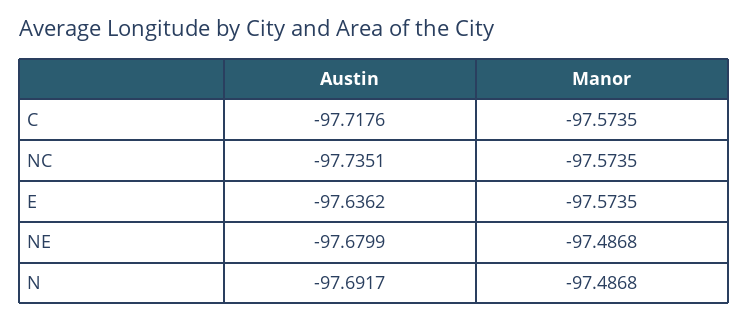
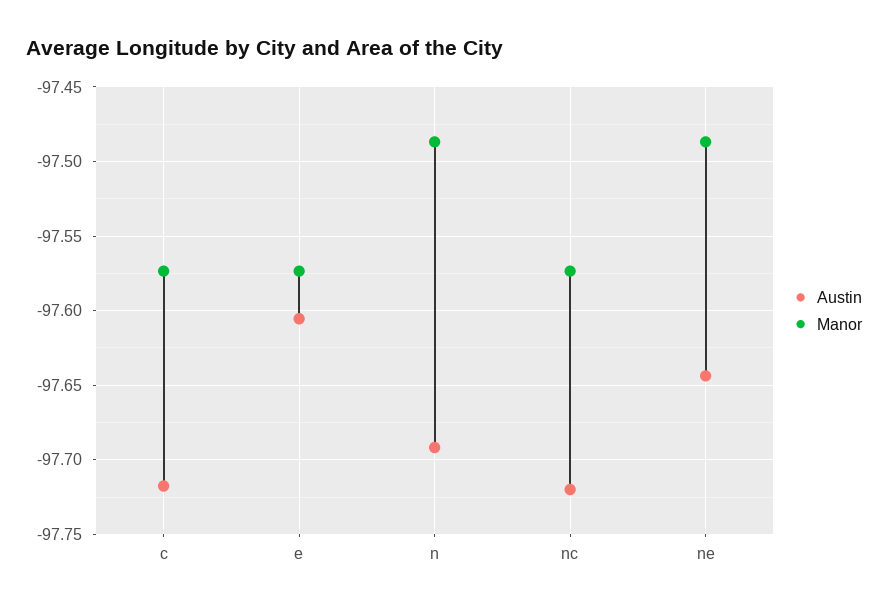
  {
    "Austin": {
      "C": -97.7176,
-     "NC": -97.7351,
+     "NC": -97.72,
-     "E": -97.6362,
+     "E": -97.605,
-     "NE": -97.6799,
+     "NE": -97.645,
      "N": -97.6917
    },
    "Manor": {
      "C": -97.5735,
      "NC": -97.5735,
      "E": -97.5735,
      "NE": -97.4868,
      "N": -97.4868
    }
  }

